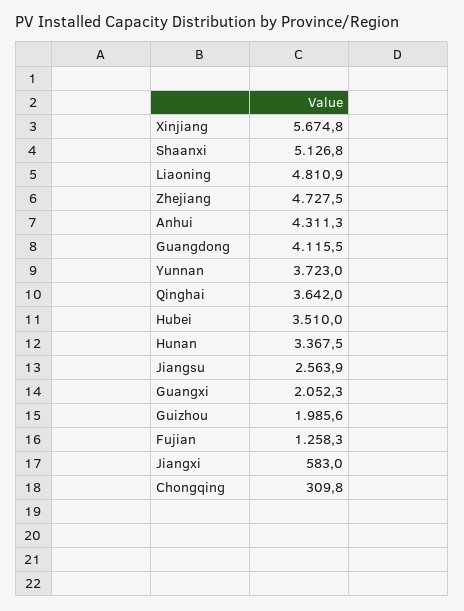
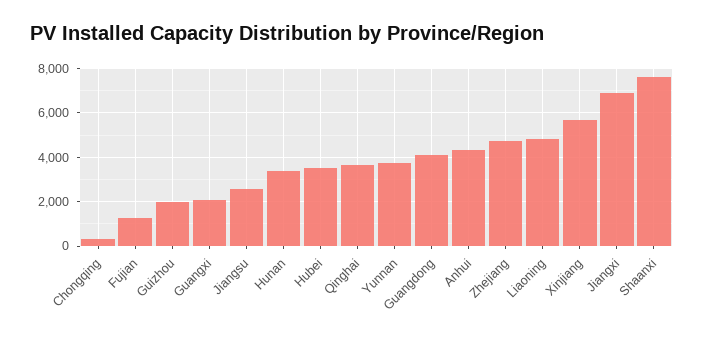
  {
    "Xinjiang": 5674.8,
-   "Shaanxi": 5126.8,
+   "Shaanxi": 7500,
    "Liaoning": 4810.9,
    "Zhejiang": 4727.5,
    "Anhui": 4311.3,
    "Guangdong": 4115.5,
    "Yunnan": 3723,
    "Qinghai": 3642,
    "Hubei": 3510,
    "Hunan": 3367.5,
    "Jiangsu": 2563.9,
    "Guangxi": 2052.3,
    "Guizhou": 1985.6,
    "Fujian": 1258.3,
-   "Jiangxi": 583,
+   "Jiangxi": 7000,
    "Chongqing": 309.8
  }

